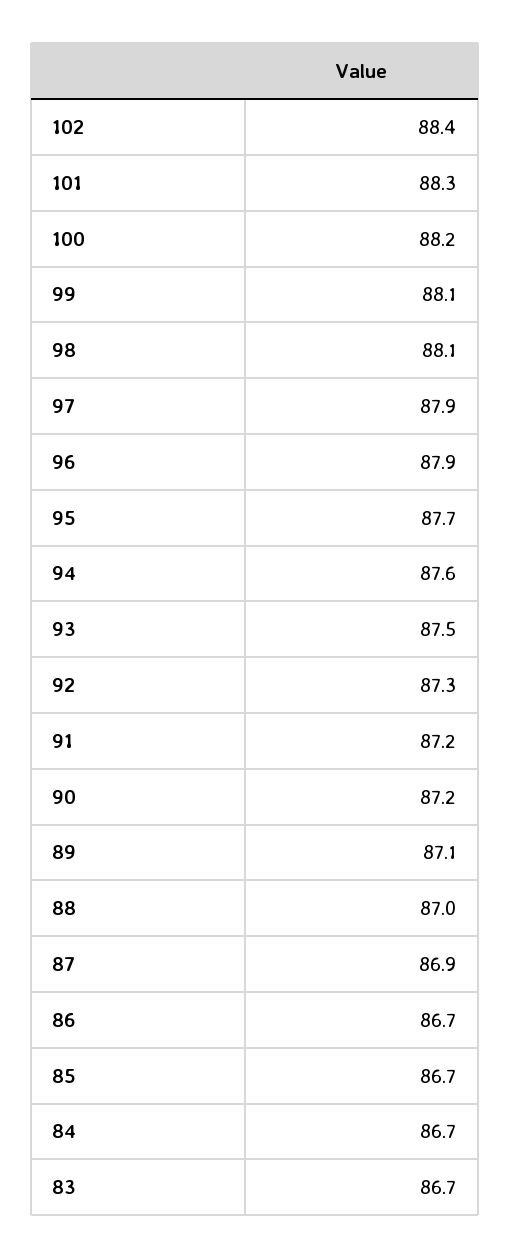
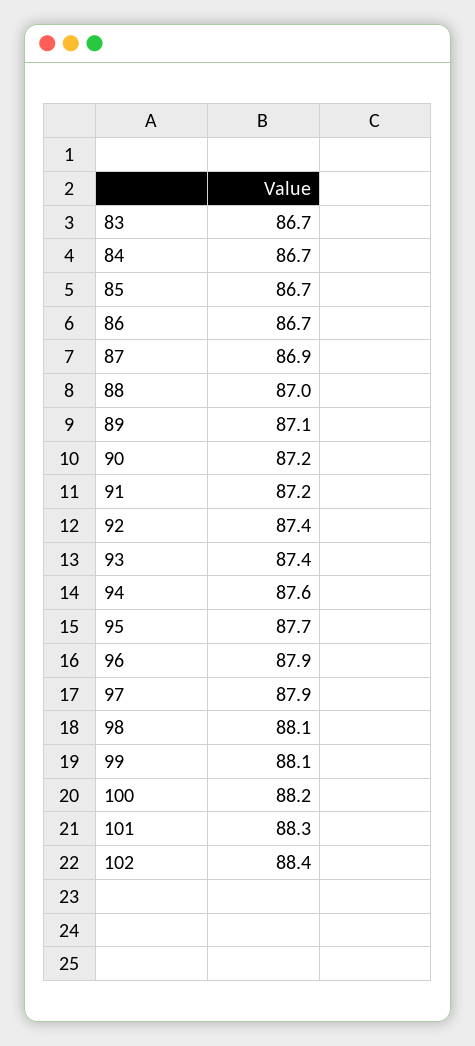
  {
    "102": 88.4,
    "101": 88.3,
    "100": 88.2,
    "99": 88.1,
    "98": 88.1,
    "97": 87.9,
    "96": 87.9,
    "95": 87.7,
    "94": 87.6,
-   "93": 87.5,
+   "93": 87.4,
-   "92": 87.3,
+   "92": 87.4,
    "91": 87.2,
    "90": 87.2,
    "89": 87.1,
    "88": 87,
    "87": 86.9,
    "86": 86.7,
    "85": 86.7,
    "84": 86.7,
    "83": 86.7
  }

